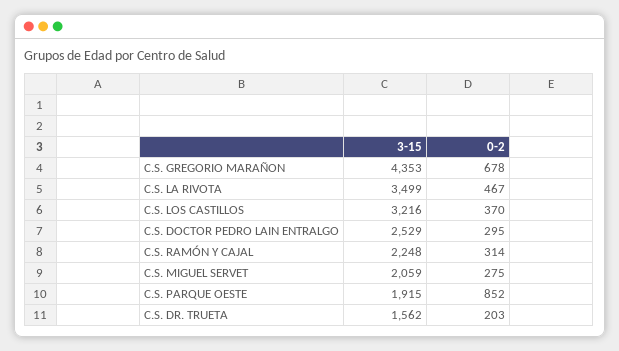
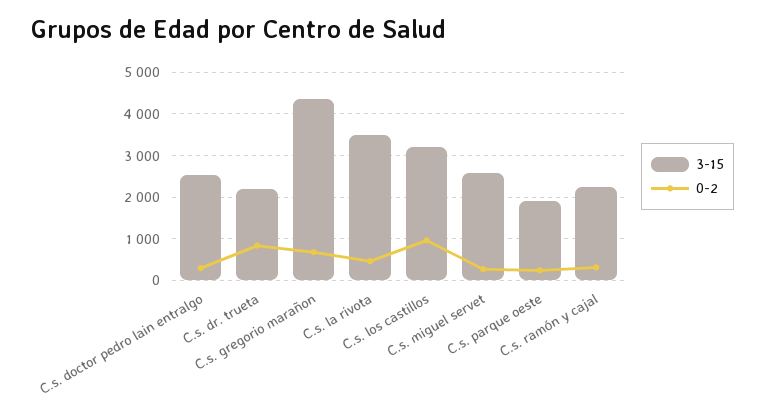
  {
    "3-15": {
      "C.S. GREGORIO MARAÑON": 4353,
      "C.S. LA RIVOTA": 3499,
      "C.S. LOS CASTILLOS": 3216,
      "C.S. DOCTOR PEDRO LAIN ENTRALGO": 2529,
      "C.S. RAMÓN Y CAJAL": 2248,
-     "C.S. MIGUEL SERVET": 2059,
+     "C.S. MIGUEL SERVET": 2600,
      "C.S. PARQUE OESTE": 1915,
-     "C.S. DR. TRUETA": 1562
+     "C.S. DR. TRUETA": 2200
    },
    "0-2": {
      "C.S. GREGORIO MARAÑON": 678,
      "C.S. LA RIVOTA": 467,
-     "C.S. LOS CASTILLOS": 370,
+     "C.S. LOS CASTILLOS": 1000,
      "C.S. DOCTOR PEDRO LAIN ENTRALGO": 295,
      "C.S. RAMÓN Y CAJAL": 314,
      "C.S. MIGUEL SERVET": 275,
-     "C.S. PARQUE OESTE": 852,
+     "C.S. PARQUE OESTE": 200,
-     "C.S. DR. TRUETA": 203
+     "C.S. DR. TRUETA": 800
    }
  }

